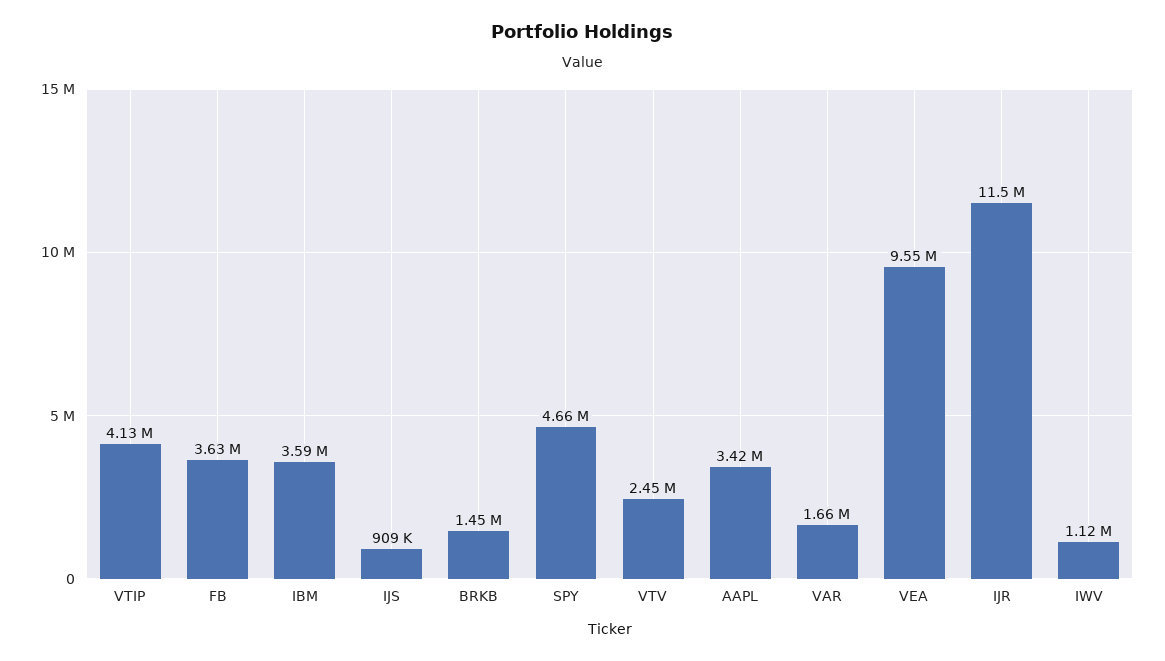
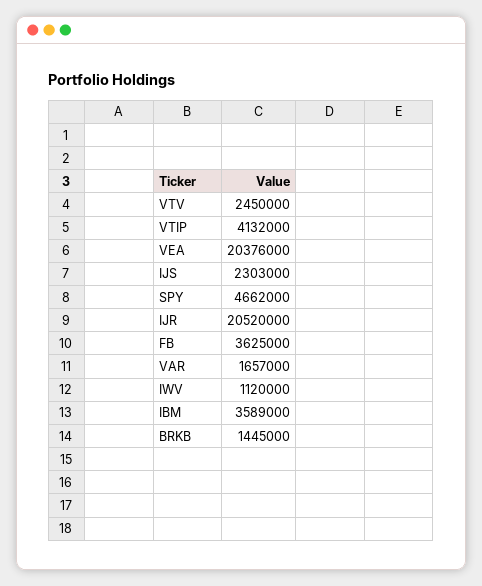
  {
    "VTIP": 4132000,
    "FB": 3625000,
    "IBM": 3589000,
-   "IJS": 909000,
+   "IJS": 2303000,
    "BRKB": 1445000,
    "SPY": 4662000,
    "VTV": 2450000,
-   "AAPL": 3420000,
    "VAR": 1657000,
-   "VEA": 9550000,
+   "VEA": 20376000,
-   "IJR": 11500000,
+   "IJR": 20520000,
    "IWV": 1120000
  }

